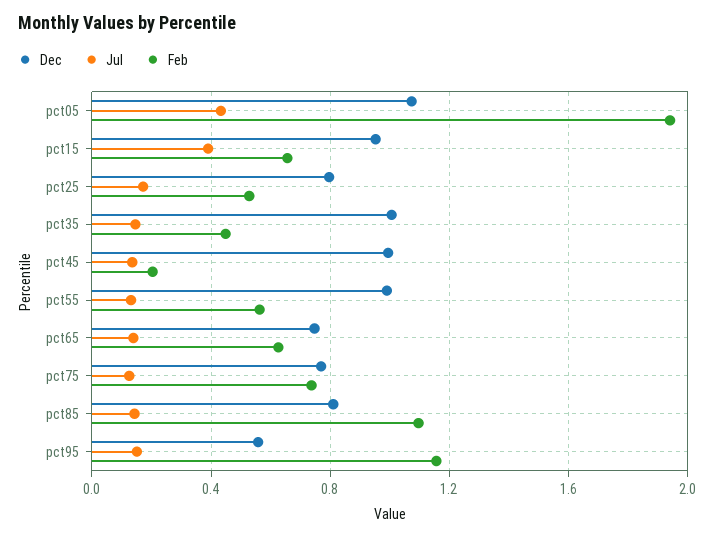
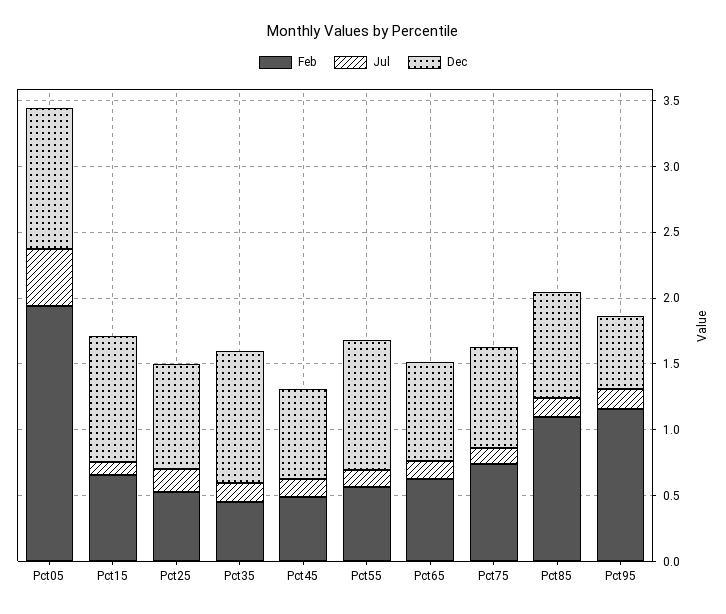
  {
    "Dec": {
      "pct05": 1.05,
      "pct15": 0.95,
      "pct25": 0.8,
      "pct35": 1,
-     "pct45": 1,
+     "pct45": 0.7,
      "pct55": 1,
      "pct65": 0.75,
      "pct75": 0.75,
      "pct85": 0.8,
      "pct95": 0.55
    },
    "Jul": {
      "pct05": 0.45,
-     "pct15": 0.4,
+     "pct15": 0.1,
      "pct25": 0.15,
      "pct35": 0.15,
      "pct45": 0.15,
      "pct55": 0.15,
      "pct65": 0.15,
      "pct75": 0.15,
      "pct85": 0.15,
      "pct95": 0.15
    },
    "Feb": {
      "pct05": 1.95,
      "pct15": 0.65,
      "pct25": 0.55,
      "pct35": 0.45,
-     "pct45": 0.2,
+     "pct45": 0.5,
      "pct55": 0.55,
      "pct65": 0.65,
      "pct75": 0.75,
      "pct85": 1.1,
      "pct95": 1.15
    }
  }

